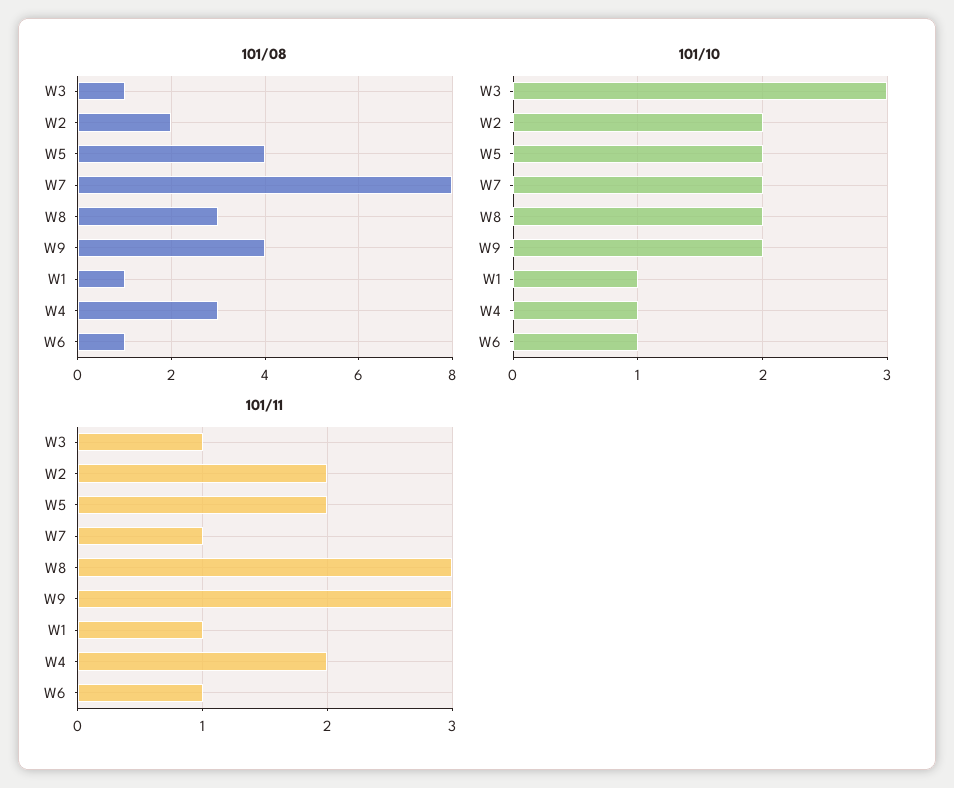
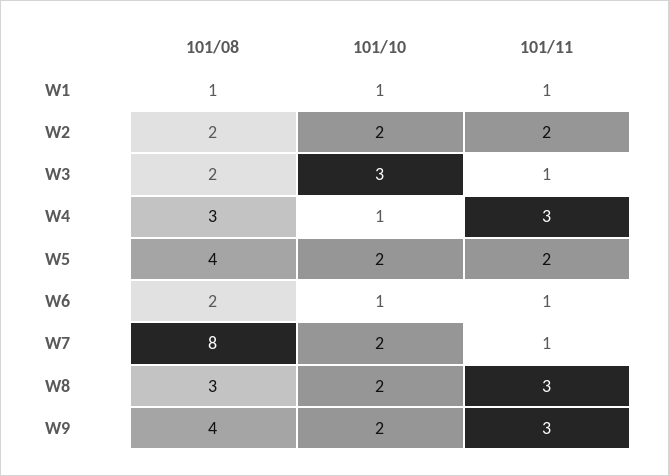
  {
    "101/08": {
-     "W3": 1,
+     "W3": 2,
      "W2": 2,
      "W5": 4,
      "W7": 8,
      "W8": 3,
      "W9": 4,
      "W1": 1,
      "W4": 3,
-     "W6": 1
+     "W6": 2
    },
    "101/10": {
      "W3": 3,
      "W2": 2,
      "W5": 2,
      "W7": 2,
      "W8": 2,
      "W9": 2,
      "W1": 1,
      "W4": 1,
      "W6": 1
    },
    "101/11": {
      "W3": 1,
      "W2": 2,
      "W5": 2,
      "W7": 1,
      "W8": 3,
      "W9": 3,
      "W1": 1,
-     "W4": 2,
+     "W4": 3,
      "W6": 1
    }
  }

